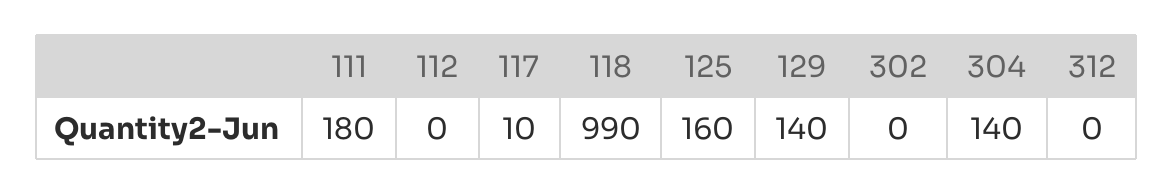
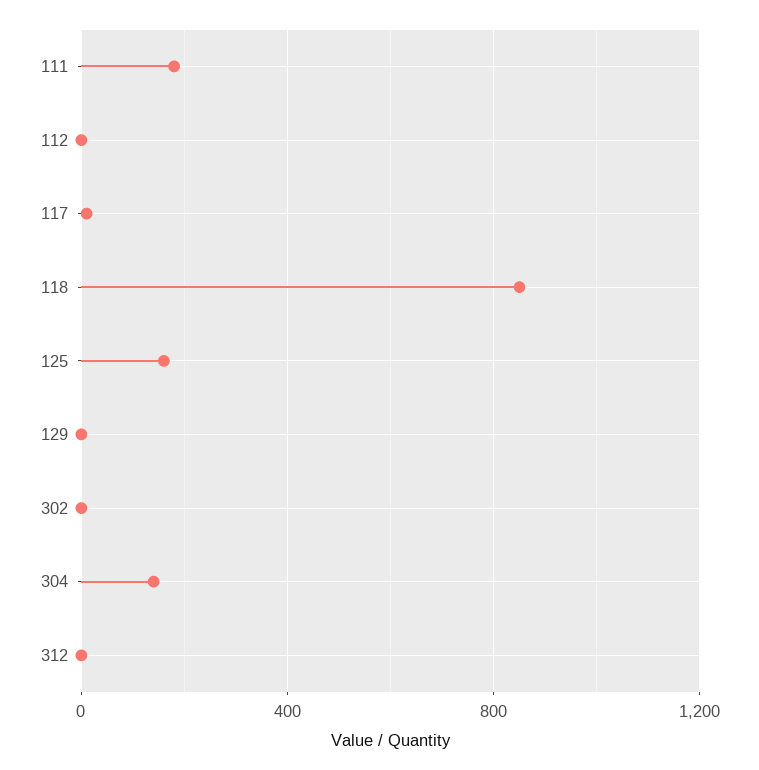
  {
    "111": 180,
    "112": 0,
    "117": 10,
-   "118": 990,
+   "118": 850,
    "125": 160,
-   "129": 140,
+   "129": 0,
    "302": 0,
    "304": 140,
    "312": 0
  }

